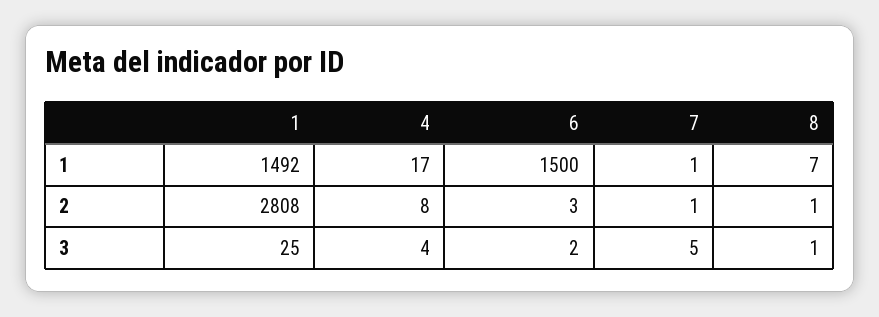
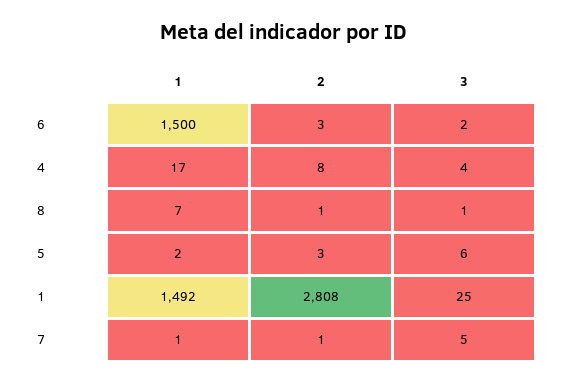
  {
    "1": {
      "1": 1492,
      "2": 2808,
      "3": 25
    },
    "4": {
      "1": 17,
      "2": 8,
      "3": 4
    },
    "6": {
      "1": 1500,
      "2": 3,
      "3": 2
    },
    "7": {
      "1": 1,
      "2": 1,
      "3": 5
    },
    "8": {
      "1": 7,
      "2": 1,
      "3": 1
-   }
+   },
+   "5": {
+     "1": 2,
+     "2": 3,
+     "3": 6
+   }
  }

